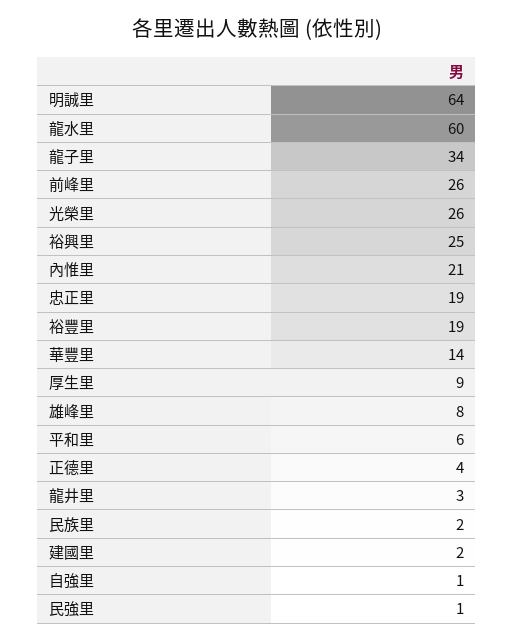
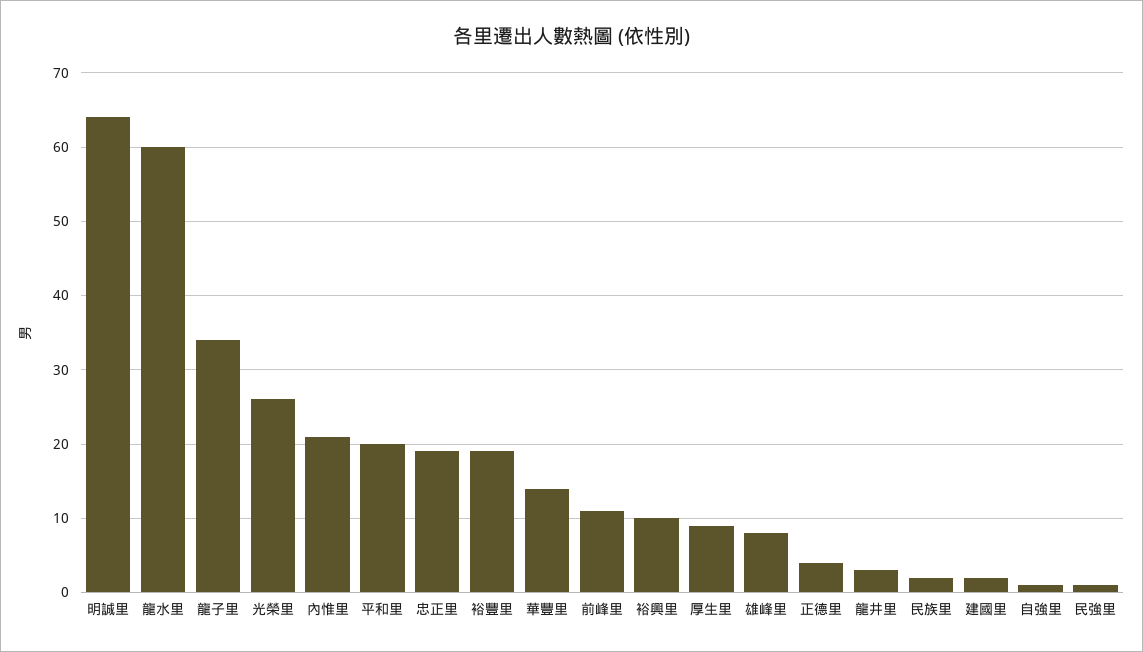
  {
    "明誠里": 64,
    "龍水里": 60,
    "龍子里": 34,
-   "前峰里": 26,
+   "前峰里": 11,
    "光榮里": 26,
-   "裕興里": 25,
+   "裕興里": 10,
    "內惟里": 21,
    "忠正里": 19,
    "裕豐里": 19,
    "華豐里": 14,
    "厚生里": 9,
    "雄峰里": 8,
-   "平和里": 6,
+   "平和里": 20,
    "正德里": 4,
    "龍井里": 3,
    "民族里": 2,
    "建國里": 2,
    "自強里": 1,
    "民強里": 1
  }

